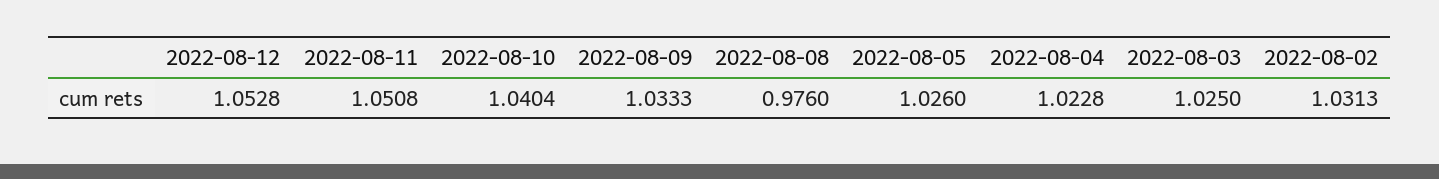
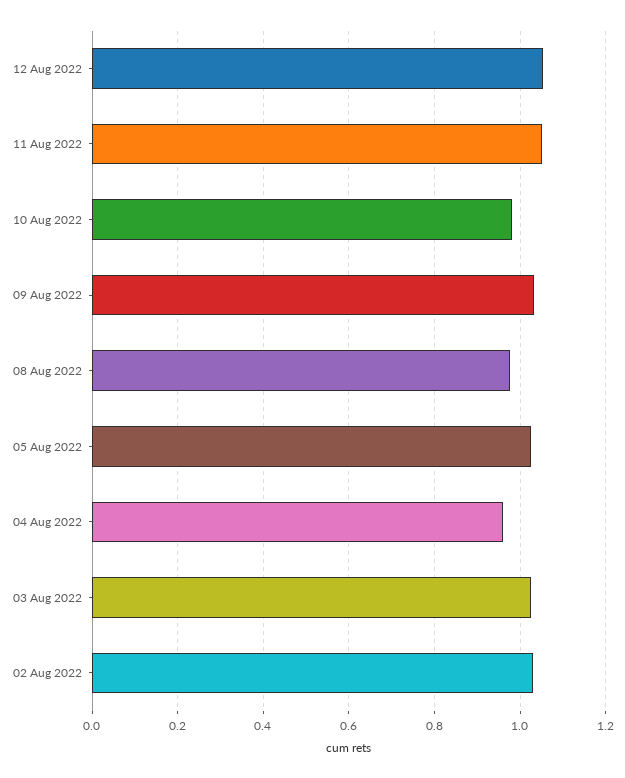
  {
    "2022-08-12": 1.0528,
    "2022-08-11": 1.0508,
-   "2022-08-10": 1.0404,
+   "2022-08-10": 0.98,
    "2022-08-09": 1.0333,
    "2022-08-08": 0.976,
    "2022-08-05": 1.026,
-   "2022-08-04": 1.0228,
+   "2022-08-04": 0.96,
    "2022-08-03": 1.025,
    "2022-08-02": 1.0313
  }

